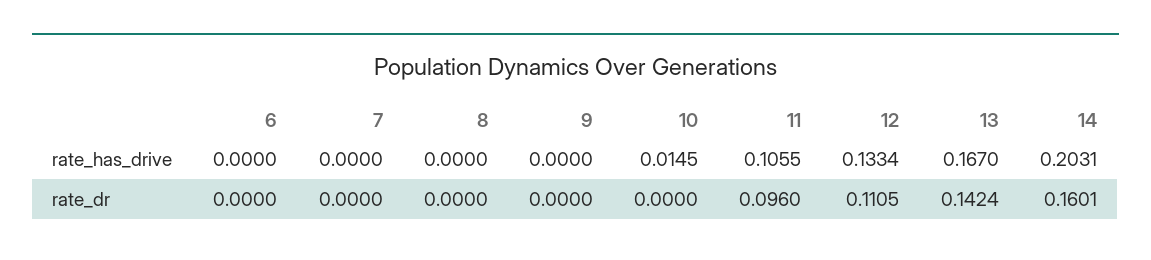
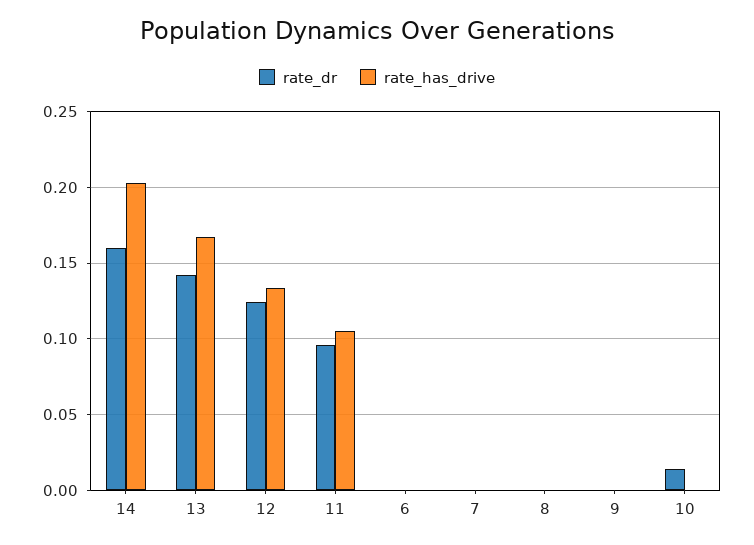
  {
    "rate_has_drive": {
      "6": 0,
      "7": 0,
      "8": 0,
      "9": 0,
-     "10": 0.0145,
+     "10": 0,
      "11": 0.1055,
      "12": 0.1334,
      "13": 0.167,
      "14": 0.2031
    },
    "rate_dr": {
      "6": 0,
      "7": 0,
      "8": 0,
      "9": 0,
-     "10": 0,
+     "10": 0.015,
      "11": 0.096,
-     "12": 0.1105,
+     "12": 0.125,
      "13": 0.1424,
      "14": 0.1601
    }
  }

